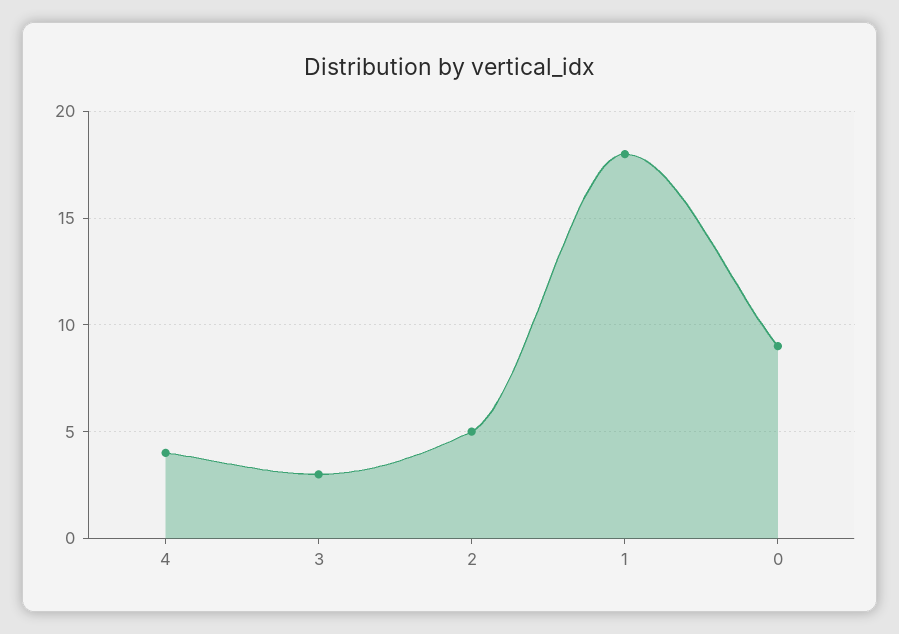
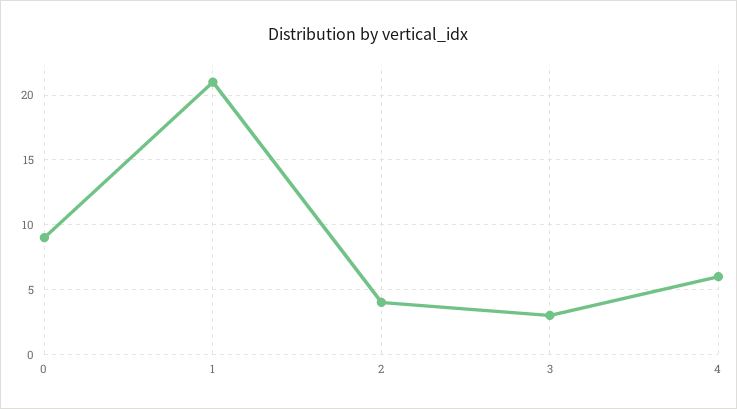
  {
-   "4": 4,
+   "4": 6,
    "3": 3,
-   "2": 5,
+   "2": 4,
-   "1": 18,
+   "1": 21,
    "0": 9
  }

